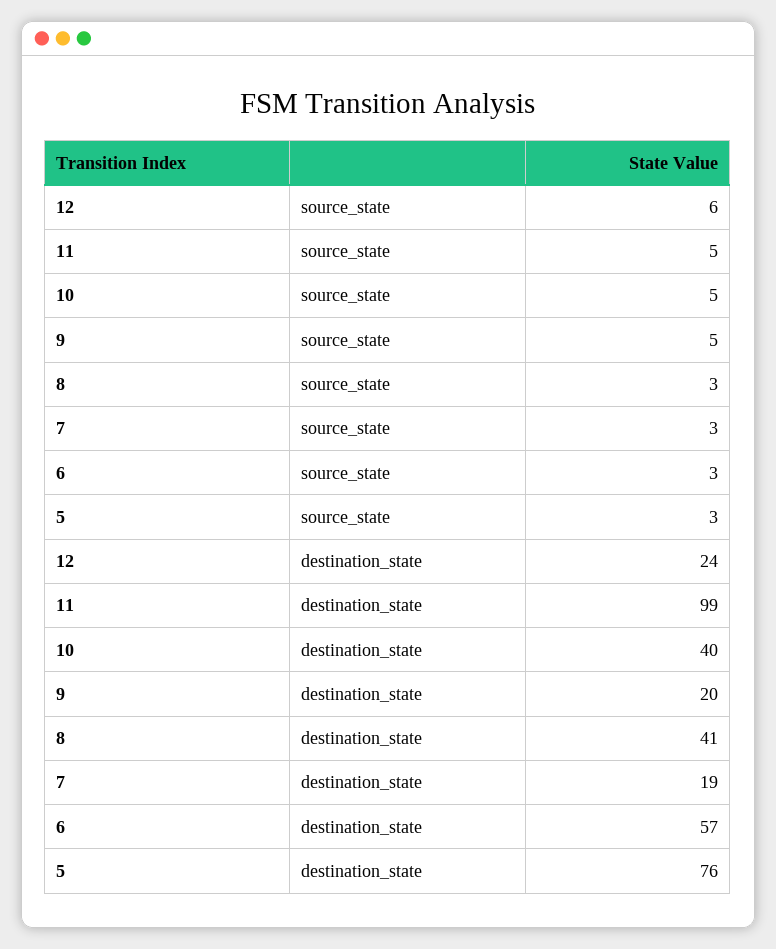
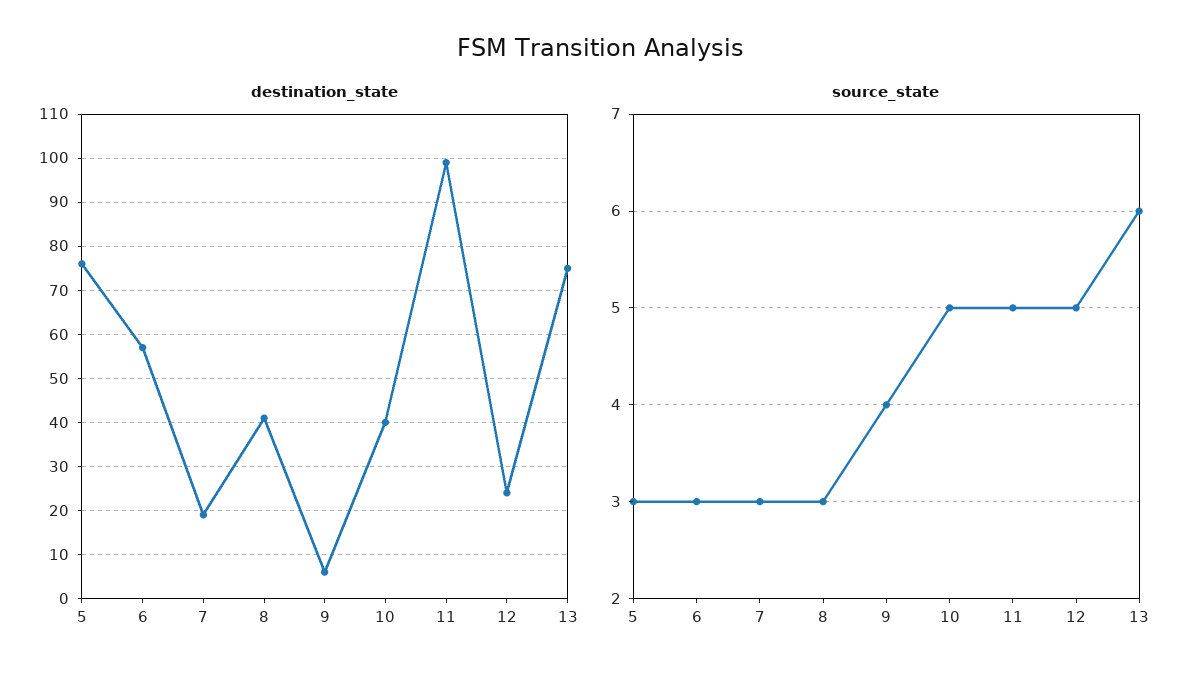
  {
    "source_state": {
-     "12": 6,
+     "12": 5,
      "11": 5,
      "10": 5,
-     "9": 5,
+     "9": 4,
      "8": 3,
      "7": 3,
      "6": 3,
-     "5": 3
+     "5": 3,
+     "13": 6
    },
    "destination_state": {
      "12": 24,
      "11": 99,
      "10": 40,
-     "9": 20,
+     "9": 5,
      "8": 41,
      "7": 19,
      "6": 57,
-     "5": 76
+     "5": 76,
+     "13": 75
    }
  }

